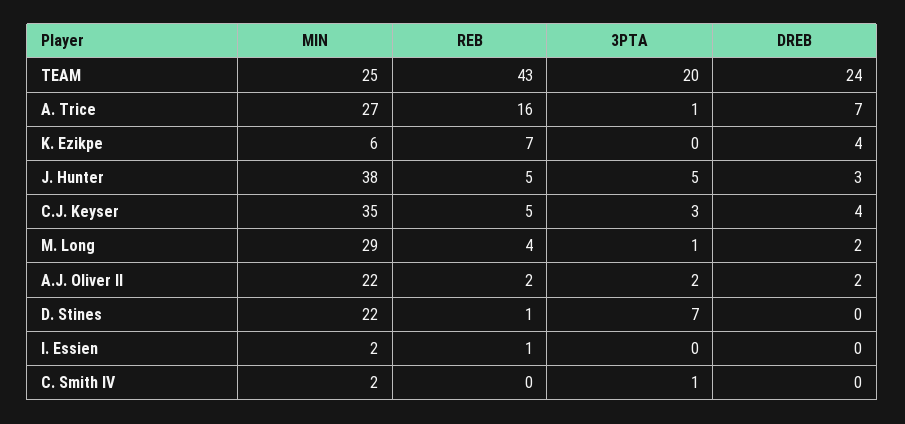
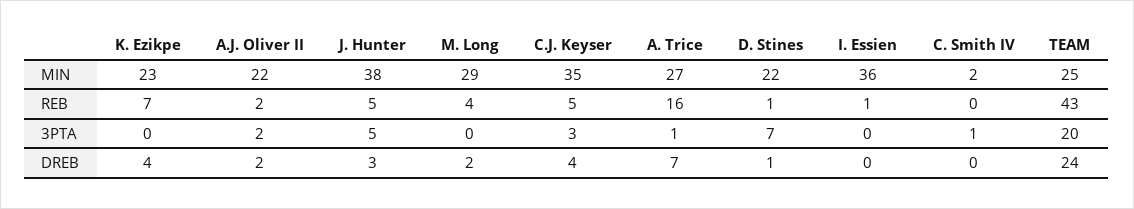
  {
    "MIN": {
      "TEAM": 25,
      "A. Trice": 27,
-     "K. Ezikpe": 6,
+     "K. Ezikpe": 23,
      "J. Hunter": 38,
      "C.J. Keyser": 35,
      "M. Long": 29,
      "A.J. Oliver II": 22,
      "D. Stines": 22,
-     "I. Essien": 2,
+     "I. Essien": 36,
      "C. Smith IV": 2
    },
    "REB": {
      "TEAM": 43,
      "A. Trice": 16,
      "K. Ezikpe": 7,
      "J. Hunter": 5,
      "C.J. Keyser": 5,
      "M. Long": 4,
      "A.J. Oliver II": 2,
      "D. Stines": 1,
      "I. Essien": 1,
      "C. Smith IV": 0
    },
    "3PTA": {
      "TEAM": 20,
      "A. Trice": 1,
      "K. Ezikpe": 0,
      "J. Hunter": 5,
      "C.J. Keyser": 3,
-     "M. Long": 1,
+     "M. Long": 0,
      "A.J. Oliver II": 2,
      "D. Stines": 7,
      "I. Essien": 0,
      "C. Smith IV": 1
    },
    "DREB": {
      "TEAM": 24,
      "A. Trice": 7,
      "K. Ezikpe": 4,
      "J. Hunter": 3,
      "C.J. Keyser": 4,
      "M. Long": 2,
      "A.J. Oliver II": 2,
-     "D. Stines": 0,
+     "D. Stines": 1,
      "I. Essien": 0,
      "C. Smith IV": 0
    }
  }

